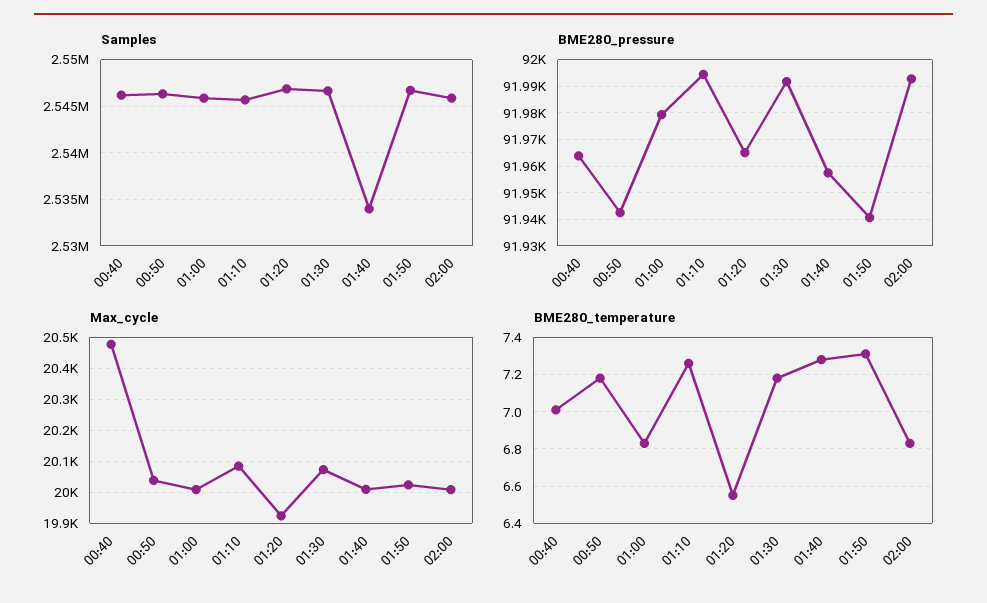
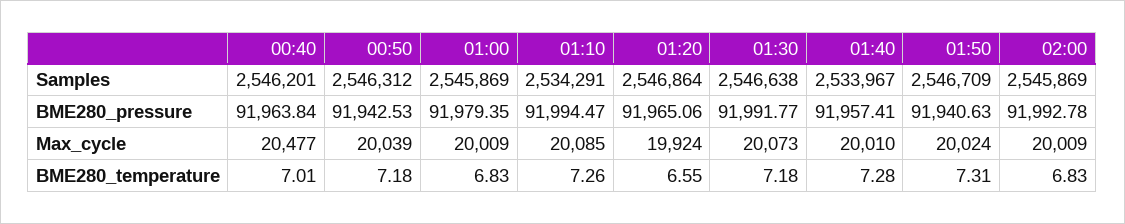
  {
    "Samples": {
      "00:40": 2546201,
      "00:50": 2546312,
      "01:00": 2545869,
-     "01:10": 2546000,
+     "01:10": 2534291,
      "01:20": 2546864,
      "01:30": 2546638,
      "01:40": 2533967,
      "01:50": 2546709,
      "02:00": 2545869
    },
    "BME280_pressure": {
      "00:40": 91963.84,
      "00:50": 91942.53,
      "01:00": 91979.35,
      "01:10": 91994.47,
      "01:20": 91965.06,
      "01:30": 91991.77,
      "01:40": 91957.41,
      "01:50": 91940.63,
      "02:00": 91992.78
    },
    "Max_cycle": {
      "00:40": 20477,
      "00:50": 20039,
      "01:00": 20009,
      "01:10": 20085,
      "01:20": 19924,
      "01:30": 20073,
      "01:40": 20010,
      "01:50": 20024,
      "02:00": 20009
    },
    "BME280_temperature": {
      "00:40": 7.01,
      "00:50": 7.18,
      "01:00": 6.83,
      "01:10": 7.26,
      "01:20": 6.55,
      "01:30": 7.18,
      "01:40": 7.28,
      "01:50": 7.31,
      "02:00": 6.83
    }
  }

